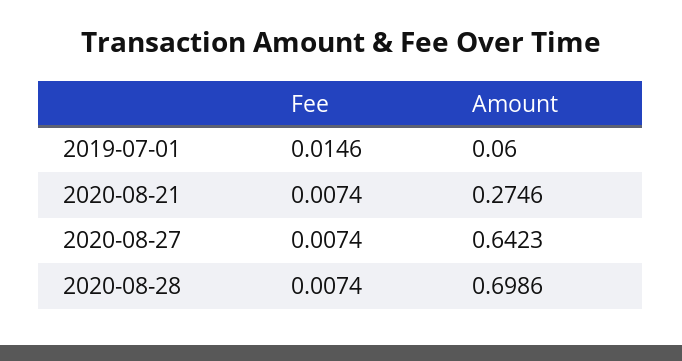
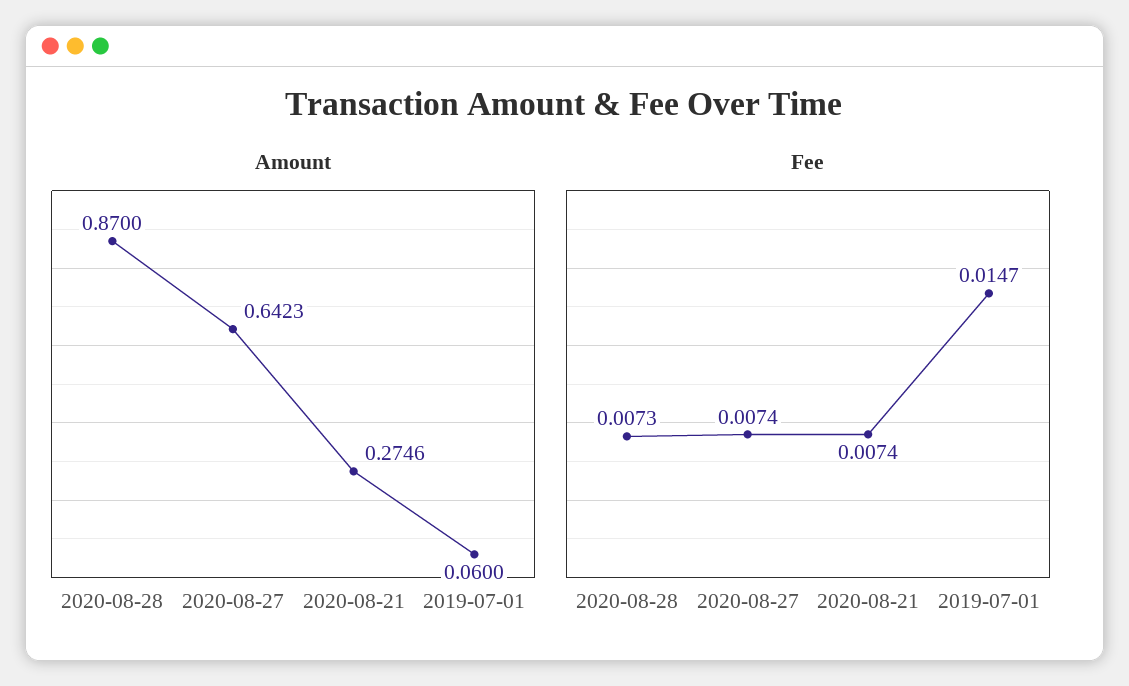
  {
    "Fee": {
-     "2019-07-01": 0.0146,
+     "2019-07-01": 0.0147,
      "2020-08-21": 0.0074,
      "2020-08-27": 0.0074,
-     "2020-08-28": 0.0074
+     "2020-08-28": 0.0073
    },
    "Amount": {
      "2019-07-01": 0.06,
      "2020-08-21": 0.2746,
      "2020-08-27": 0.6423,
-     "2020-08-28": 0.6986
+     "2020-08-28": 0.87
    }
  }

